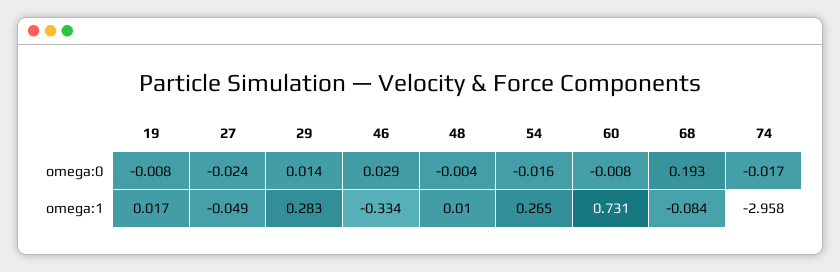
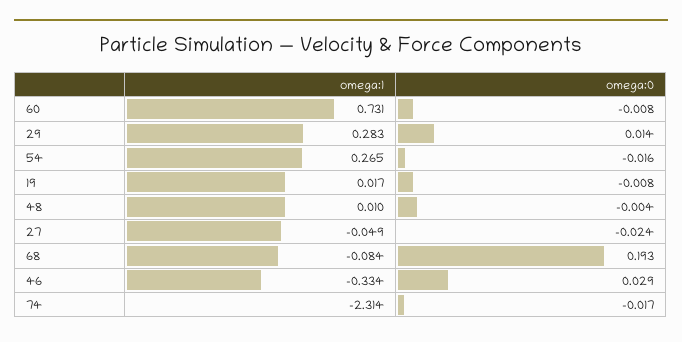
  {
    "19": {
      "omega:0": -0.008,
      "omega:1": 0.017
    },
    "27": {
      "omega:0": -0.024,
      "omega:1": -0.049
    },
    "29": {
      "omega:0": 0.014,
      "omega:1": 0.283
    },
    "46": {
      "omega:0": 0.029,
      "omega:1": -0.334
    },
    "48": {
      "omega:0": -0.004,
      "omega:1": 0.01
    },
    "54": {
      "omega:0": -0.016,
      "omega:1": 0.265
    },
    "60": {
      "omega:0": -0.008,
      "omega:1": 0.731
    },
    "68": {
      "omega:0": 0.193,
      "omega:1": -0.084
    },
    "74": {
      "omega:0": -0.017,
-     "omega:1": -2.958
+     "omega:1": -2.314
    }
  }

